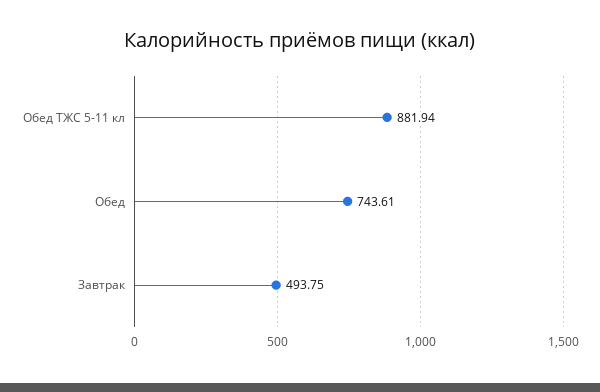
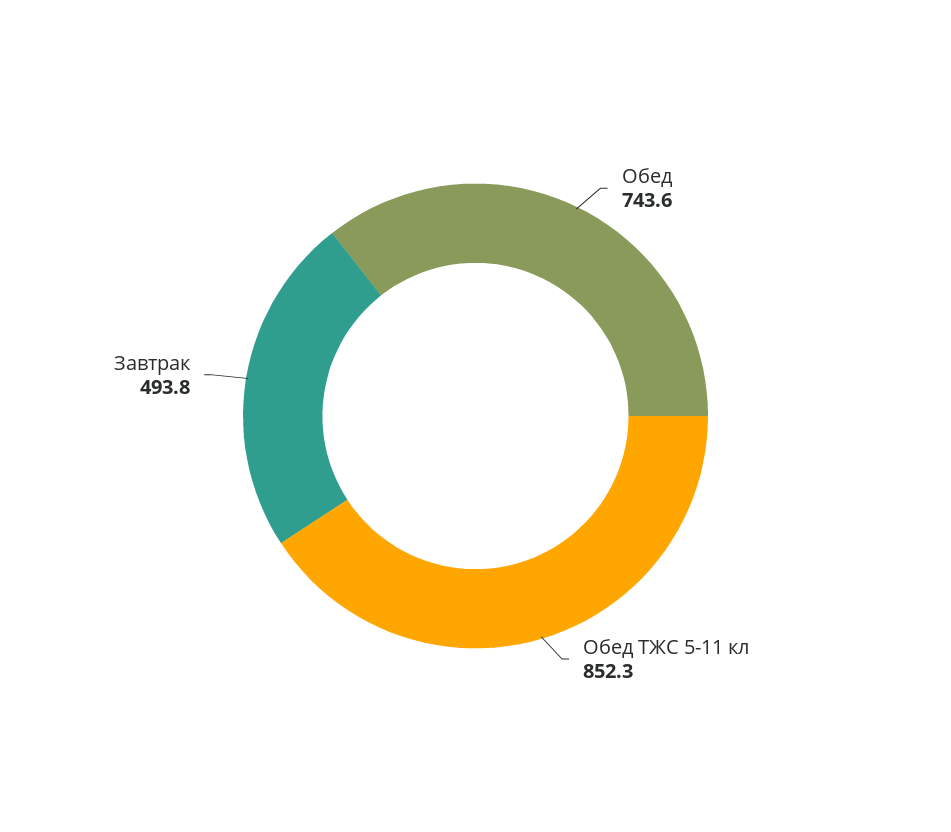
  {
-   "Обед ТЖС 5-11 кл": 881.94,
+   "Обед ТЖС 5-11 кл": 852.3,
    "Обед": 743.61,
    "Завтрак": 493.75
  }

